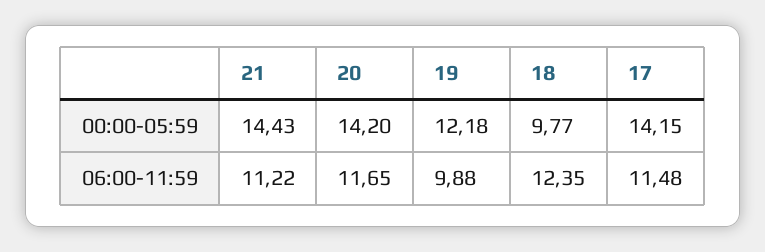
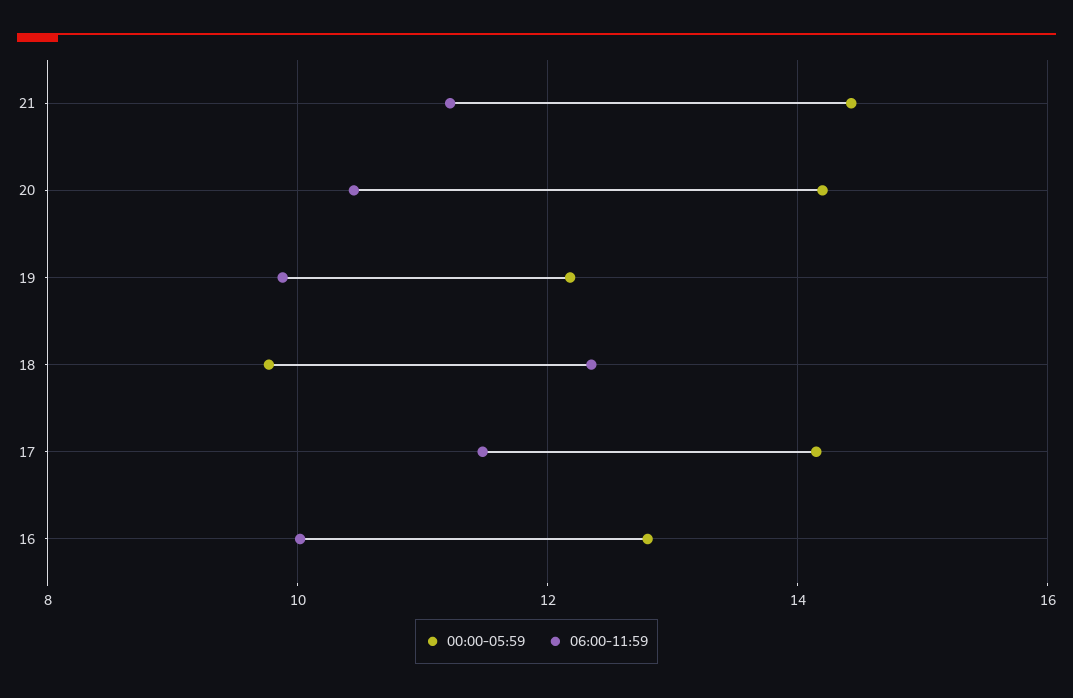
  {
    "00:00-05:59": {
      "21": 14.43,
      "20": 14.2,
      "19": 12.18,
      "18": 9.77,
-     "17": 14.15
+     "17": 14.15,
+     "16": 12.8
    },
    "06:00-11:59": {
      "21": 11.22,
-     "20": 11.65,
+     "20": 10.4,
      "19": 9.88,
      "18": 12.35,
-     "17": 11.48
+     "17": 11.48,
+     "16": 10
    }
  }

